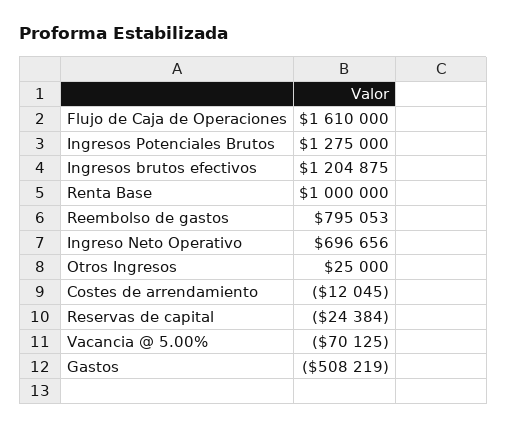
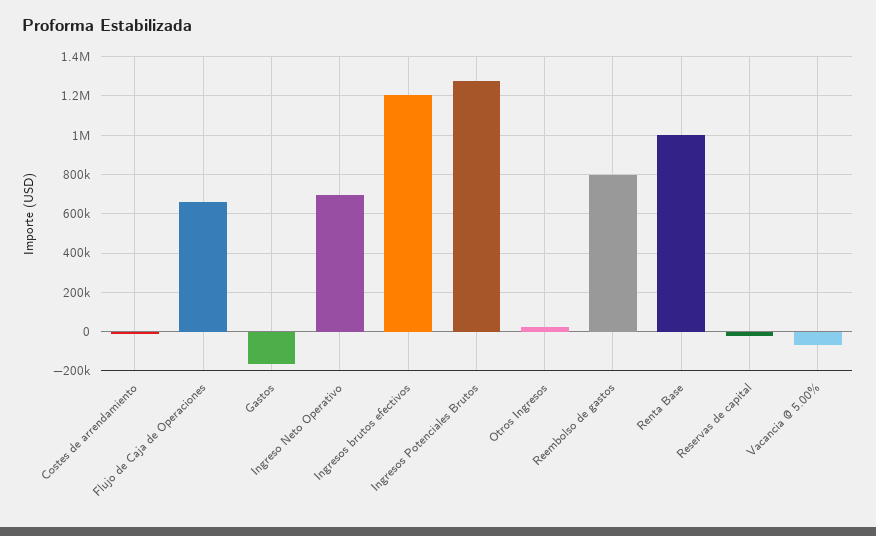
  {
-   "Flujo de Caja de Operaciones": 1610000,
+   "Flujo de Caja de Operaciones": 650000,
    "Ingresos Potenciales Brutos": 1275000,
    "Ingresos brutos efectivos": 1204875,
    "Renta Base": 1000000,
    "Reembolso de gastos": 795053,
    "Ingreso Neto Operativo": 696656,
    "Otros Ingresos": 25000,
    "Costes de arrendamiento": -12045,
    "Reservas de capital": -24384,
    "Vacancia @ 5.00%": -70125,
-   "Gastos": -508219
+   "Gastos": -150000
  }

